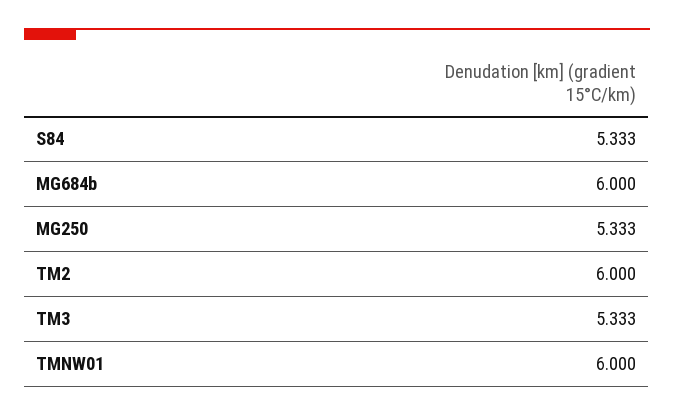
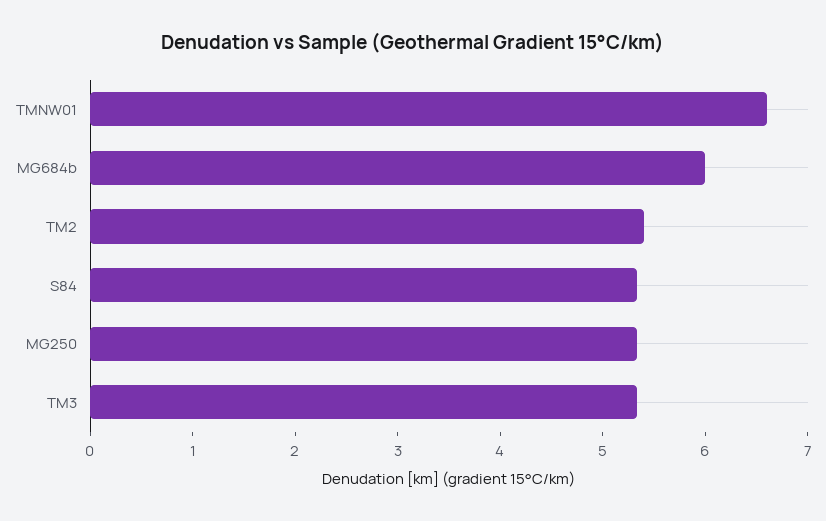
  {
    "S84": 5.333,
    "MG684b": 6,
    "MG250": 5.333,
-   "TM2": 6,
+   "TM2": 5.4,
    "TM3": 5.333,
-   "TMNW01": 6
+   "TMNW01": 6.6
  }

